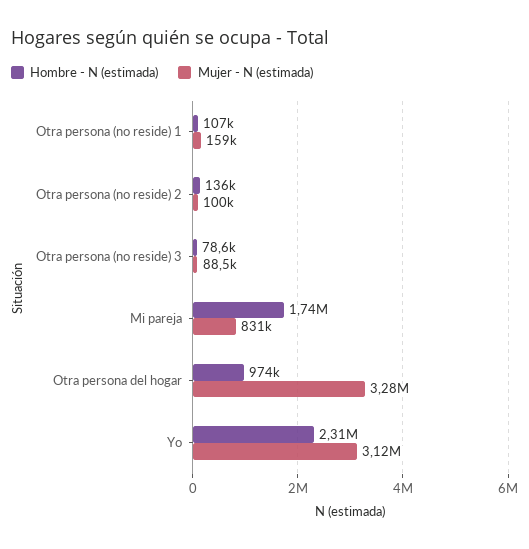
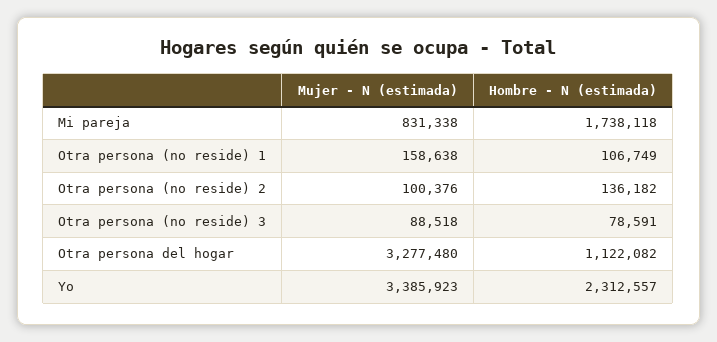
  {
    "Hombre - N (estimada)": {
      "Otra persona (no reside) 1": 106749,
      "Otra persona (no reside) 2": 136182,
      "Otra persona (no reside) 3": 78591,
      "Mi pareja": 1738118,
-     "Otra persona del hogar": 974000,
+     "Otra persona del hogar": 1122082,
      "Yo": 2312557
    },
    "Mujer - N (estimada)": {
      "Otra persona (no reside) 1": 158638,
      "Otra persona (no reside) 2": 100376,
      "Otra persona (no reside) 3": 88518,
      "Mi pareja": 831338,
      "Otra persona del hogar": 3277480,
-     "Yo": 3120000
+     "Yo": 3385923
    }
  }

